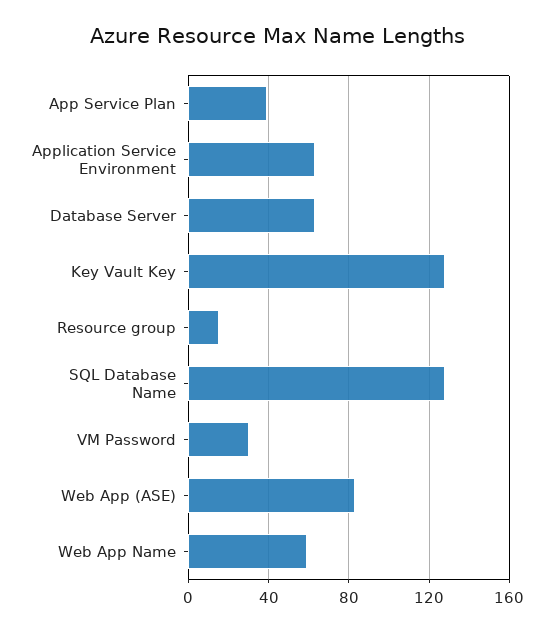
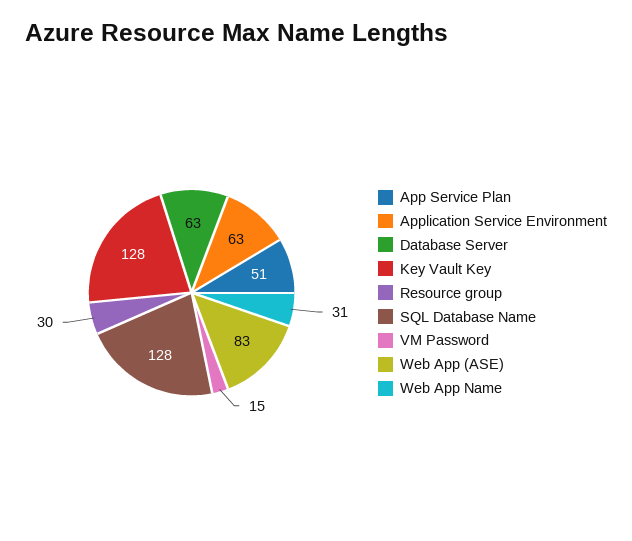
  {
-   "App Service Plan": 40,
+   "App Service Plan": 51,
    "Application Service Environment": 63,
    "Database Server": 63,
    "Key Vault Key": 128,
-   "Resource group": 15,
+   "Resource group": 30,
    "SQL Database Name": 128,
-   "VM Password": 30,
+   "VM Password": 15,
    "Web App (ASE)": 83,
-   "Web App Name": 60
+   "Web App Name": 31
  }

